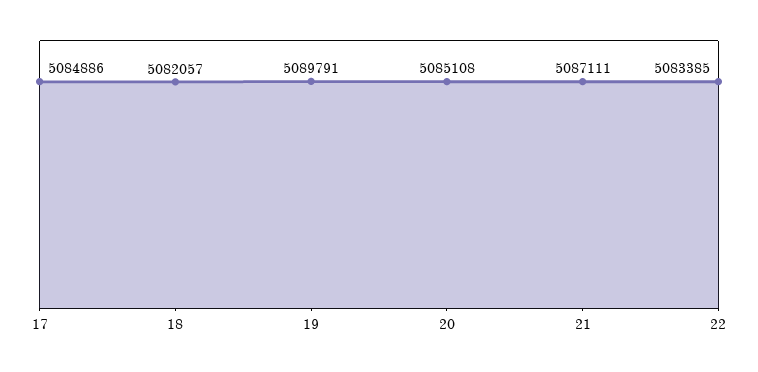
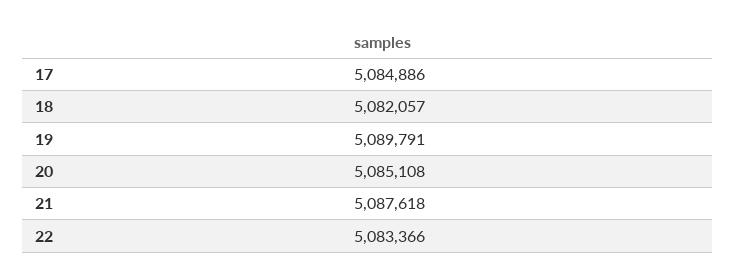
  {
    "17": 5084886,
    "18": 5082057,
    "19": 5089791,
    "20": 5085108,
-   "21": 5087111,
+   "21": 5087618,
-   "22": 5083385
+   "22": 5083366
  }

